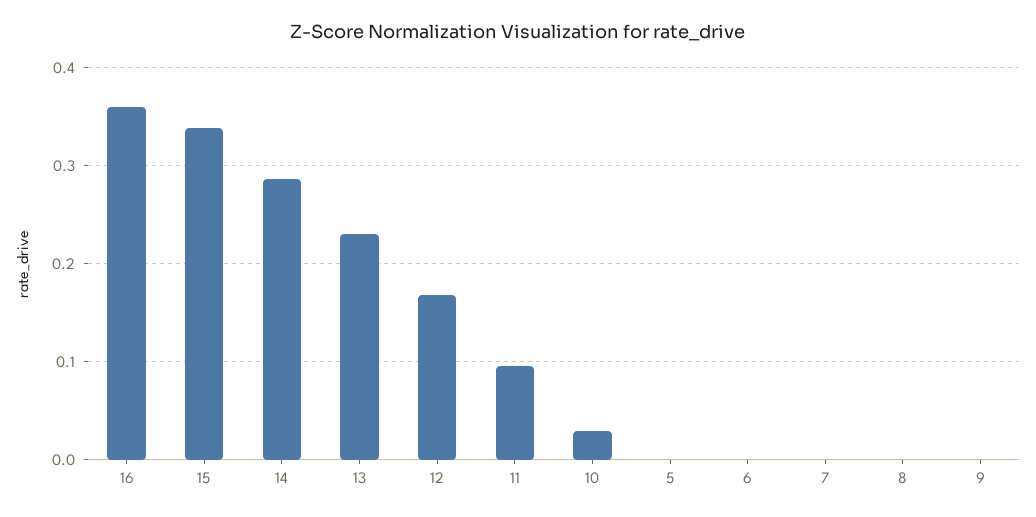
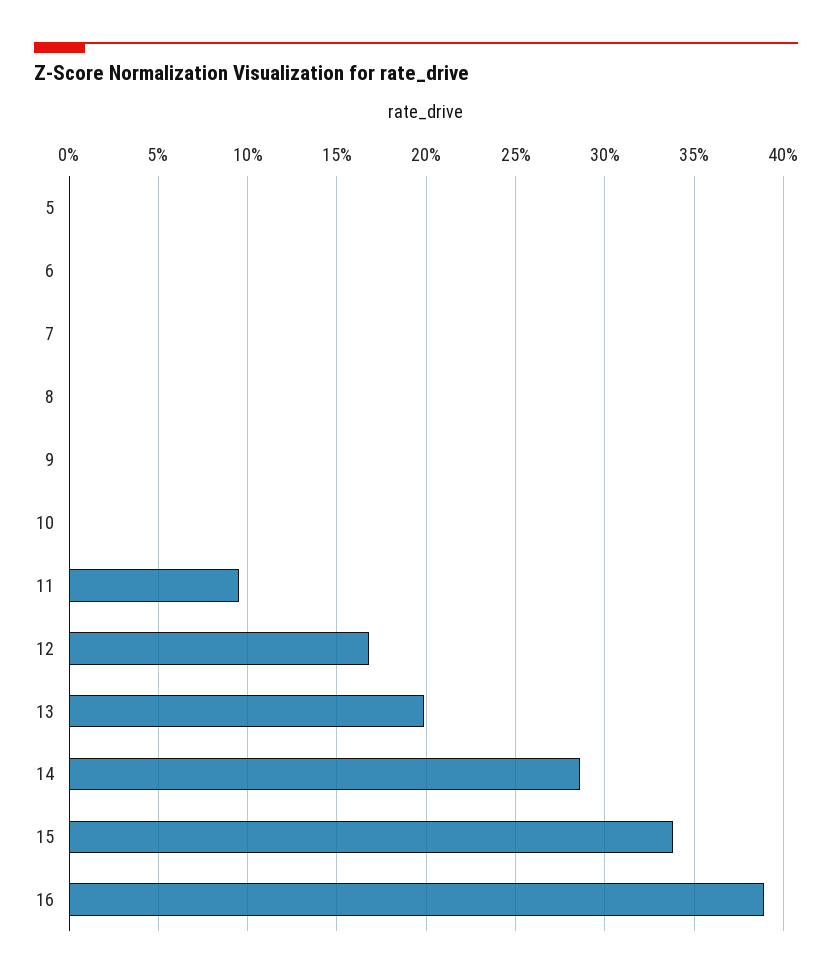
  {
-   "16": 0.36,
+   "16": 0.39,
    "15": 0.34,
    "14": 0.285,
-   "13": 0.23,
+   "13": 0.2,
    "12": 0.17,
    "11": 0.095,
-   "10": 0.03,
+   "10": 0,
    "5": 0,
    "6": 0,
    "7": 0,
    "8": 0,
    "9": 0
  }

